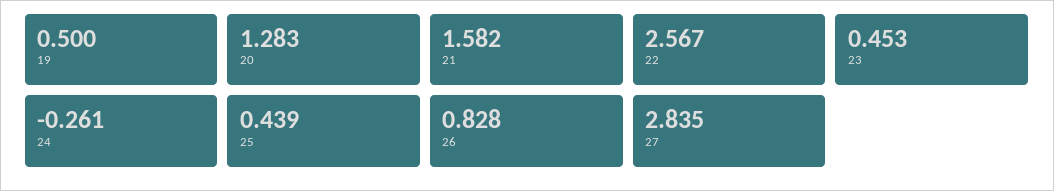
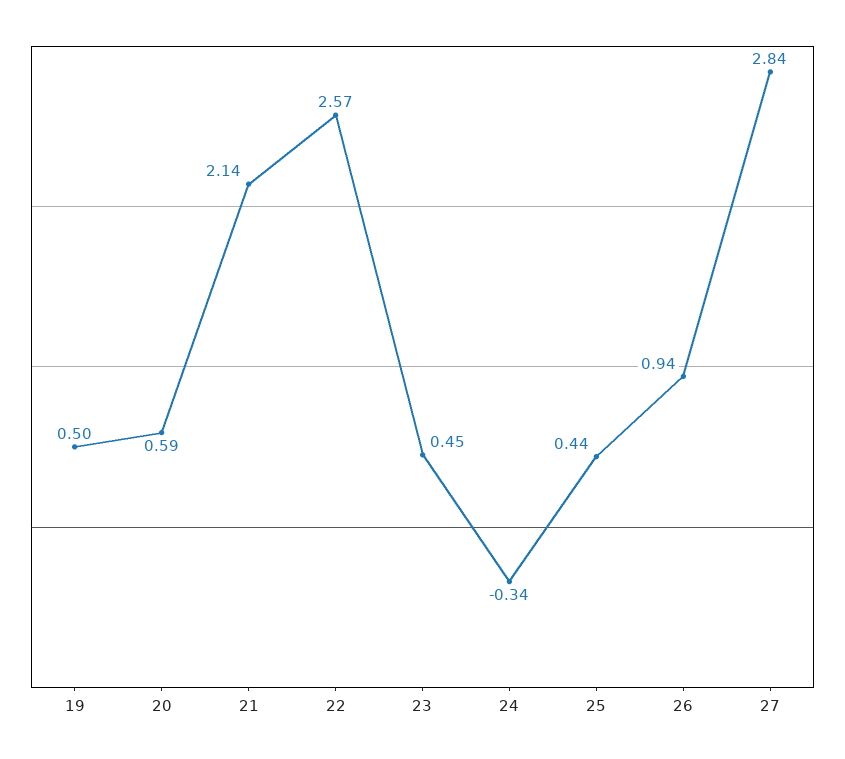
  {
    "19": 0.5,
-   "20": 1.283,
+   "20": 0.59,
-   "21": 1.582,
+   "21": 2.14,
    "22": 2.567,
    "23": 0.453,
-   "24": -0.261,
+   "24": -0.34,
    "25": 0.439,
-   "26": 0.828,
+   "26": 0.94,
    "27": 2.835
  }

